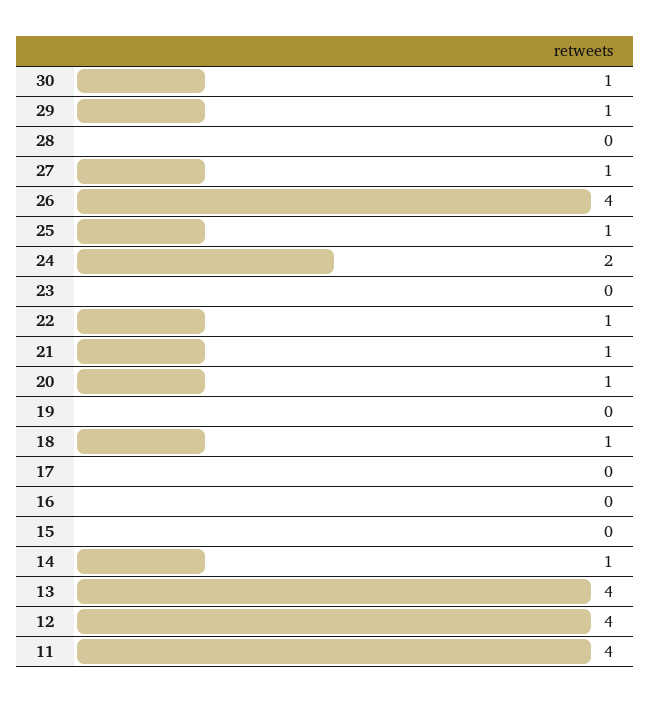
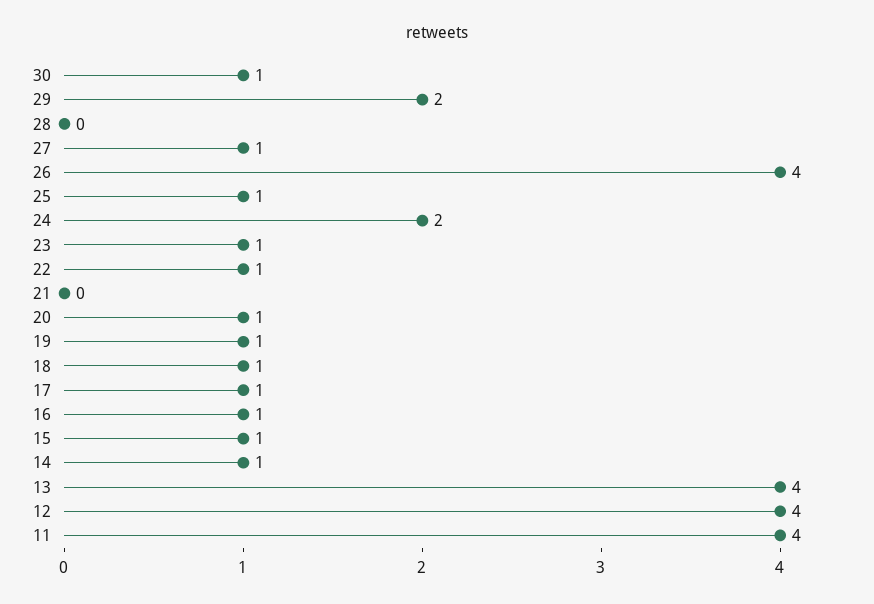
  {
    "30": 1,
-   "29": 1,
+   "29": 2,
    "28": 0,
    "27": 1,
    "26": 4,
    "25": 1,
    "24": 2,
-   "23": 0,
+   "23": 1,
    "22": 1,
-   "21": 1,
+   "21": 0,
    "20": 1,
-   "19": 0,
+   "19": 1,
    "18": 1,
-   "17": 0,
+   "17": 1,
-   "16": 0,
+   "16": 1,
-   "15": 0,
+   "15": 1,
    "14": 1,
    "13": 4,
    "12": 4,
    "11": 4
  }

